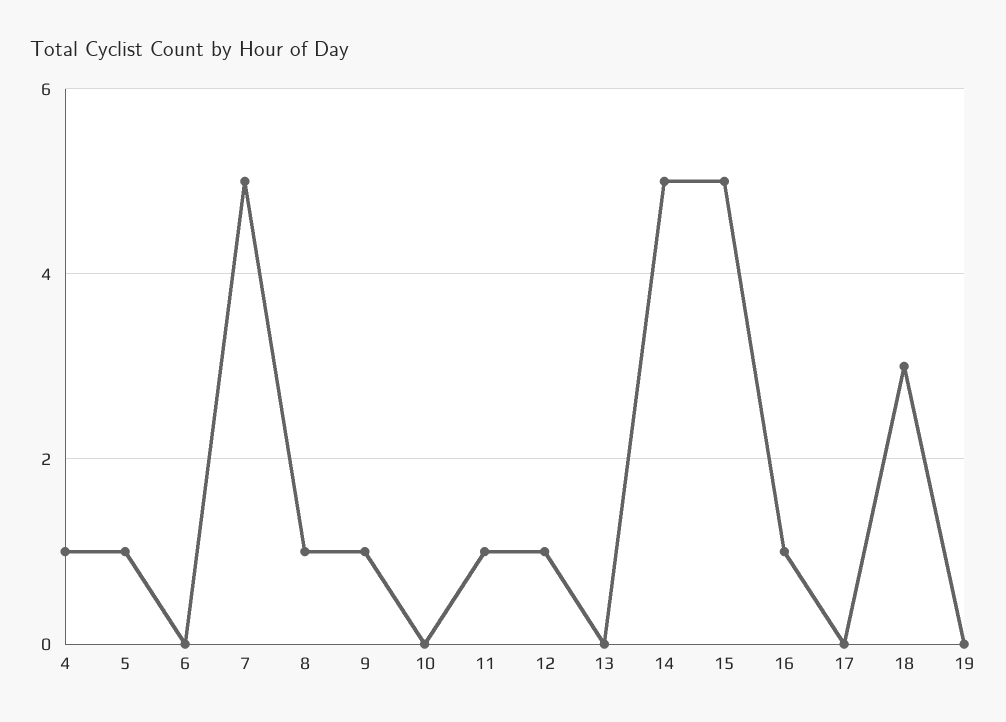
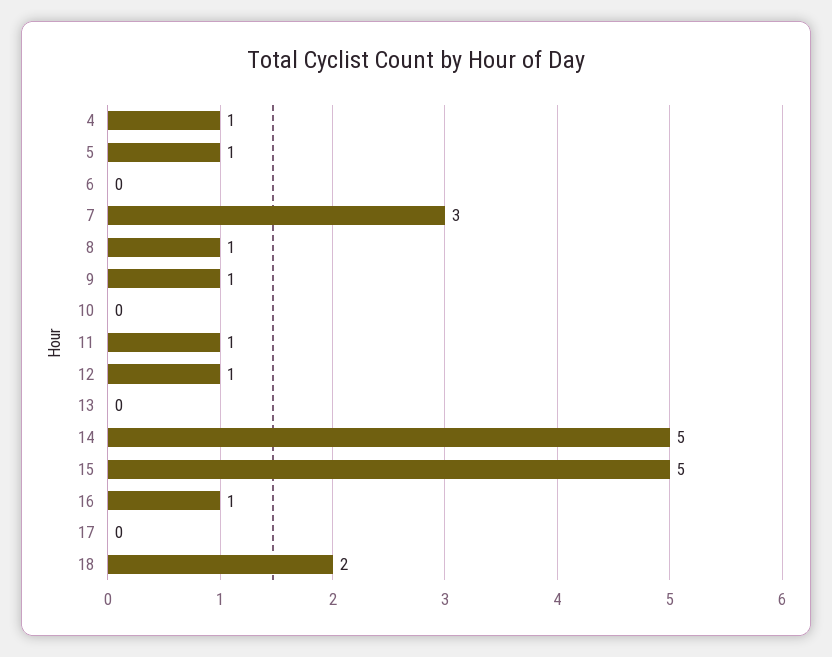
  {
    "4": 1,
    "5": 1,
    "6": 0,
-   "7": 5,
+   "7": 3,
    "8": 1,
    "9": 1,
    "10": 0,
    "11": 1,
    "12": 1,
    "13": 0,
    "14": 5,
    "15": 5,
    "16": 1,
    "17": 0,
-   "18": 3,
+   "18": 2
-   "19": 0
  }

